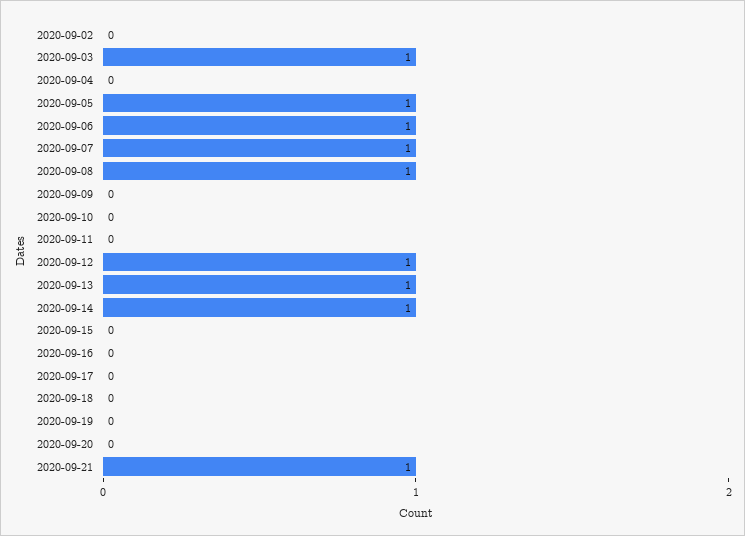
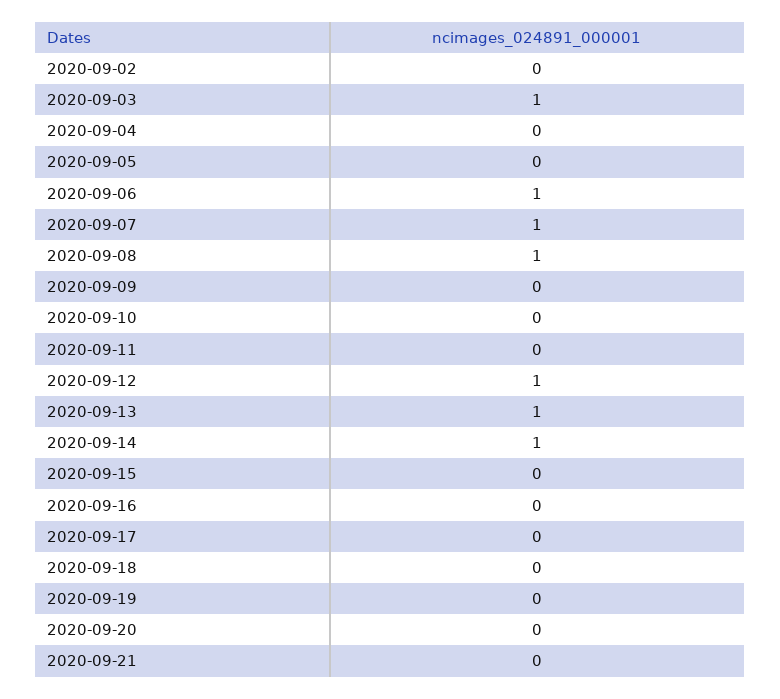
  {
    "2020-09-02": 0,
    "2020-09-03": 1,
    "2020-09-04": 0,
-   "2020-09-05": 1,
+   "2020-09-05": 0,
    "2020-09-06": 1,
    "2020-09-07": 1,
    "2020-09-08": 1,
    "2020-09-09": 0,
    "2020-09-10": 0,
    "2020-09-11": 0,
    "2020-09-12": 1,
    "2020-09-13": 1,
    "2020-09-14": 1,
    "2020-09-15": 0,
    "2020-09-16": 0,
    "2020-09-17": 0,
    "2020-09-18": 0,
    "2020-09-19": 0,
    "2020-09-20": 0,
-   "2020-09-21": 1
+   "2020-09-21": 0
  }

